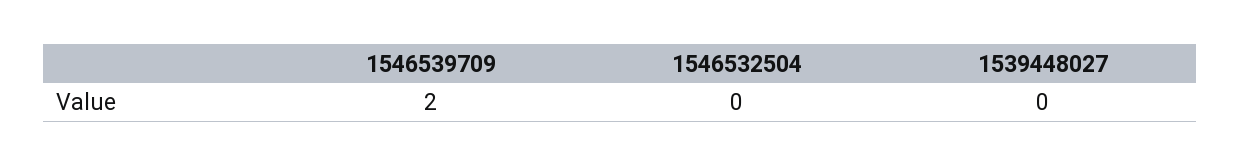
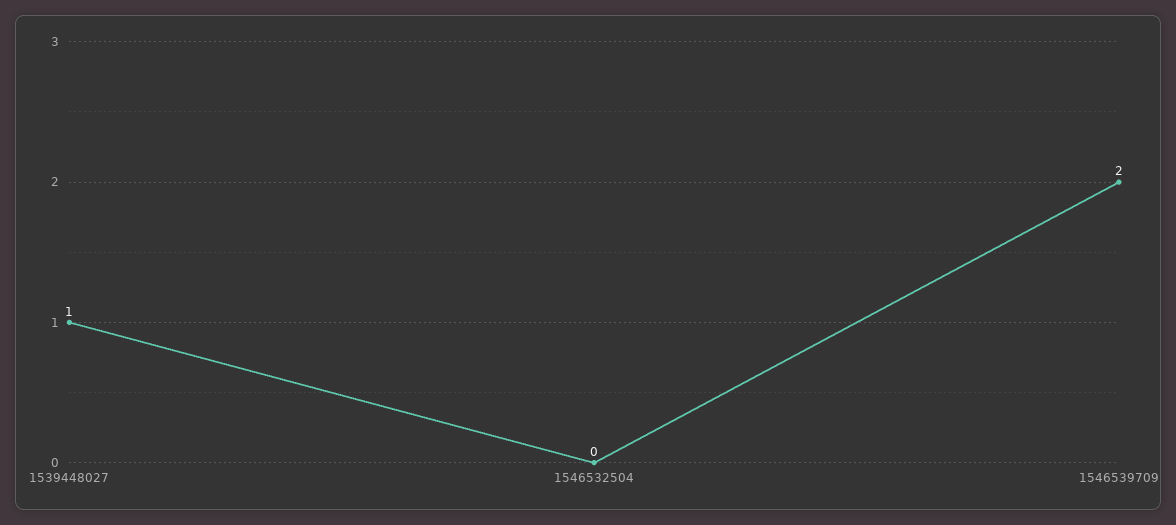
  {
    "1546539709": 2,
    "1546532504": 0,
-   "1539448027": 0
+   "1539448027": 1
  }

